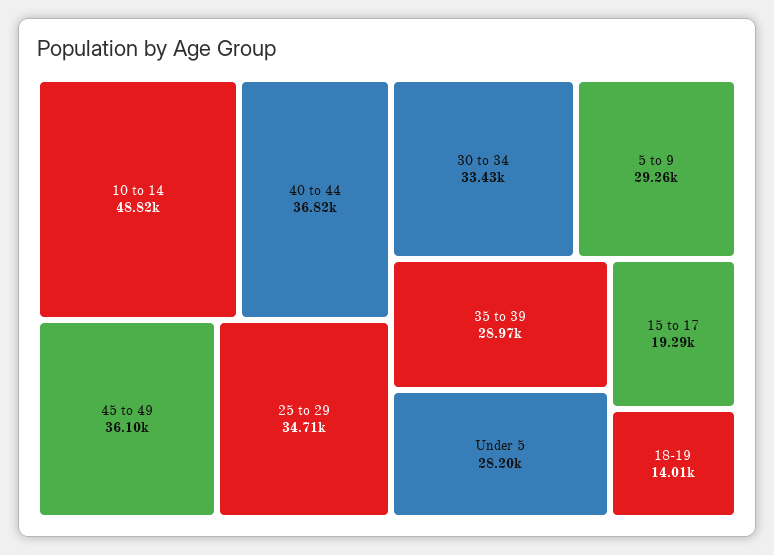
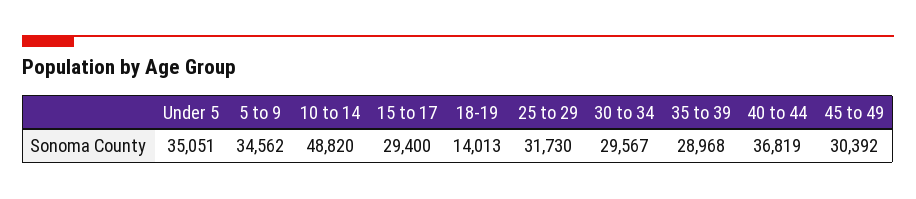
  {
    "10 to 14": 48820,
    "40 to 44": 36819,
-   "45 to 49": 36100,
+   "45 to 49": 30392,
-   "25 to 29": 34710,
+   "25 to 29": 31730,
-   "30 to 34": 33430,
+   "30 to 34": 29567,
-   "5 to 9": 29260,
+   "5 to 9": 34562,
    "35 to 39": 28968,
-   "Under 5": 28200,
+   "Under 5": 35051,
-   "15 to 17": 19290,
+   "15 to 17": 29400,
    "18-19": 14013
  }

